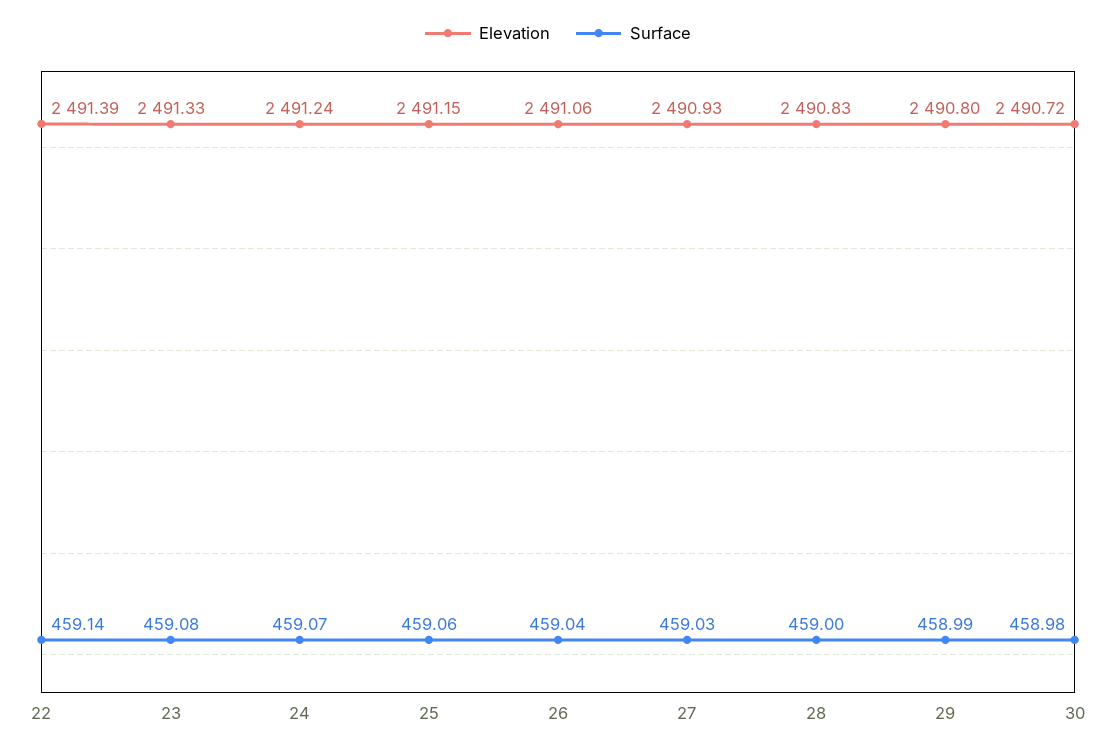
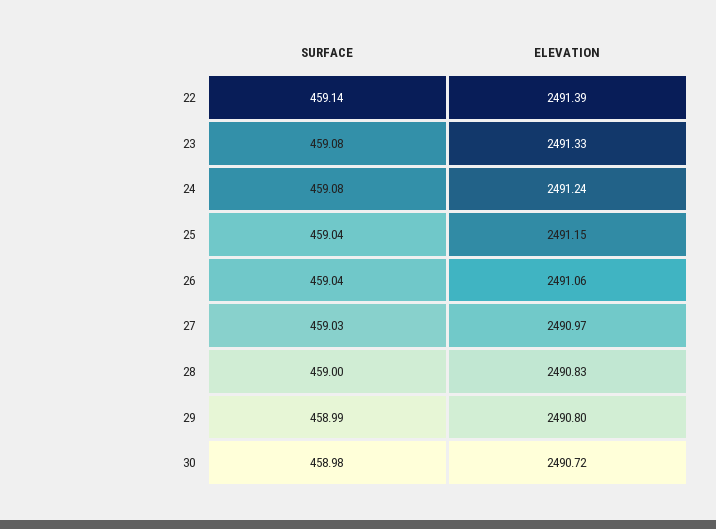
  {
    "Elevation": {
      "22": 2491.39,
      "23": 2491.33,
      "24": 2491.24,
      "25": 2491.15,
      "26": 2491.06,
-     "27": 2490.93,
+     "27": 2490.97,
      "28": 2490.83,
      "29": 2490.8,
      "30": 2490.72
    },
    "Surface": {
      "22": 459.14,
      "23": 459.08,
-     "24": 459.07,
+     "24": 459.08,
-     "25": 459.06,
+     "25": 459.04,
      "26": 459.04,
      "27": 459.03,
      "28": 459,
      "29": 458.99,
      "30": 458.98
    }
  }

